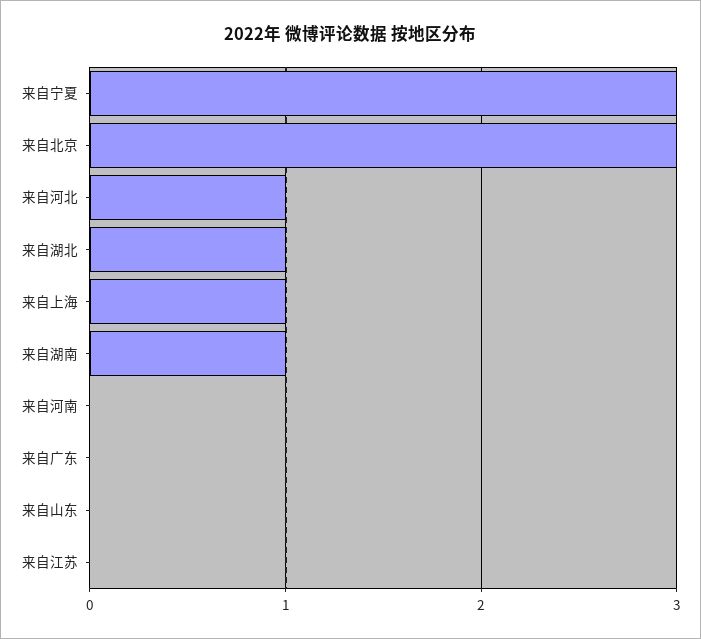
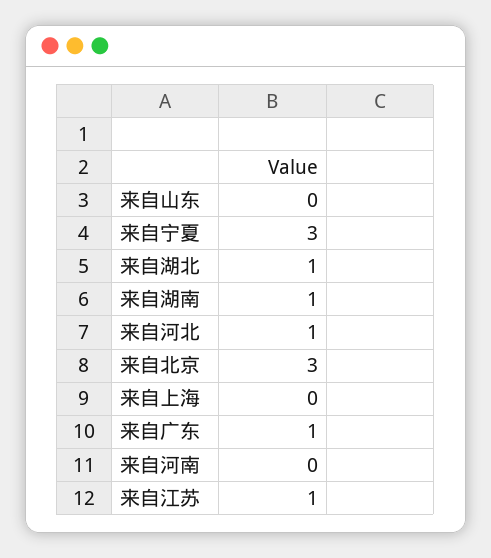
  {
    "来自宁夏": 3,
    "来自北京": 3,
    "来自河北": 1,
    "来自湖北": 1,
-   "来自上海": 1,
+   "来自上海": 0,
    "来自湖南": 1,
    "来自河南": 0,
-   "来自广东": 0,
+   "来自广东": 1,
    "来自山东": 0,
-   "来自江苏": 0
+   "来自江苏": 1
  }

